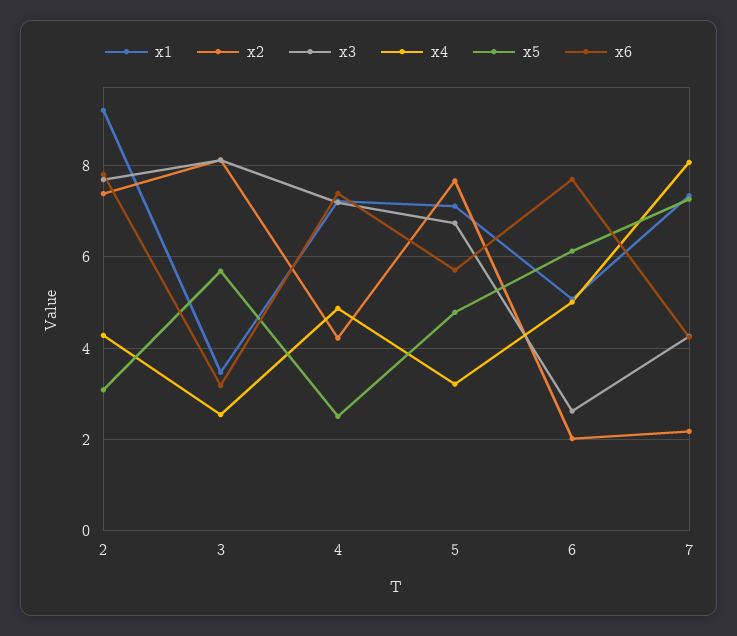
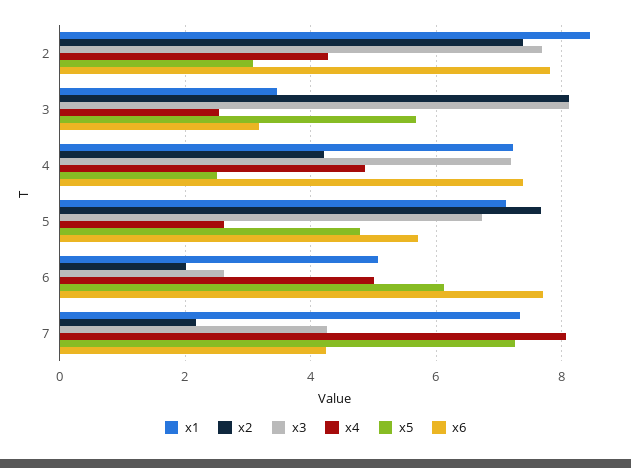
  {
    "x1": {
-     "2": 9.2,
+     "2": 8.4,
      "3": 3.4,
      "4": 7.2,
      "5": 7.2,
      "6": 5,
      "7": 7.4
    },
    "x2": {
      "2": 7.4,
      "3": 8.2,
      "4": 4.2,
      "5": 7.6,
      "6": 2,
      "7": 2.2
    },
    "x3": {
      "2": 7.6,
      "3": 8.2,
      "4": 7.2,
      "5": 6.8,
      "6": 2.6,
      "7": 4.2
    },
    "x4": {
      "2": 4.2,
      "3": 2.6,
      "4": 4.8,
-     "5": 3.2,
+     "5": 2.6,
      "6": 5,
      "7": 8
    },
    "x5": {
      "2": 3,
      "3": 5.6,
      "4": 2.6,
      "5": 4.8,
      "6": 6.2,
      "7": 7.2
    },
    "x6": {
      "2": 7.8,
      "3": 3.2,
      "4": 7.4,
      "5": 5.8,
      "6": 7.8,
      "7": 4.2
    }
  }

